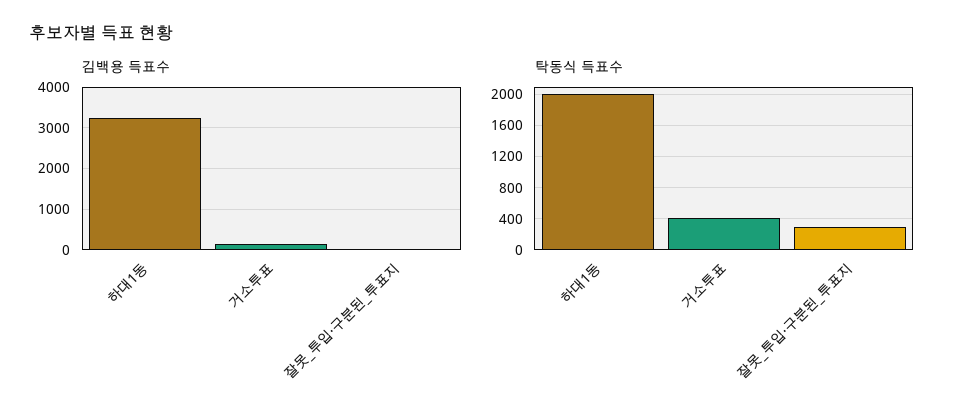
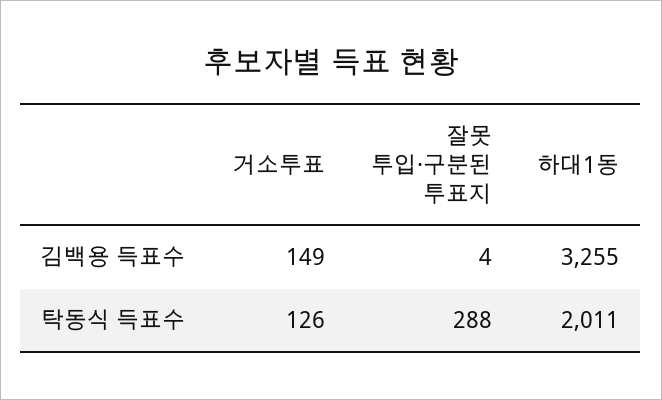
  {
    "김백용 득표수": {
      "하대1동": 3255,
      "거소투표": 149,
      "잘못_투입·구분된_투표지": 4
    },
    "탁동식 득표수": {
      "하대1동": 2011,
-     "거소투표": 400,
+     "거소투표": 126,
      "잘못_투입·구분된_투표지": 288
    }
  }

